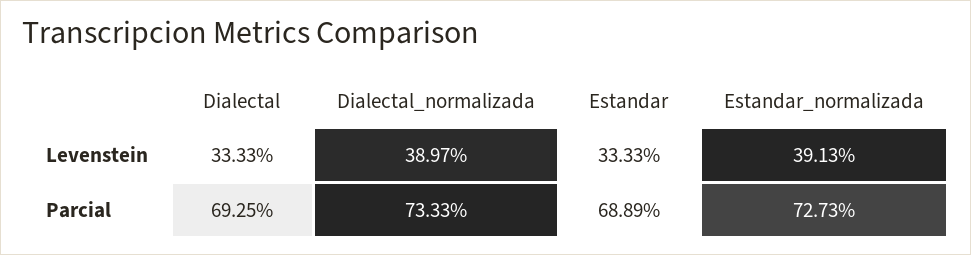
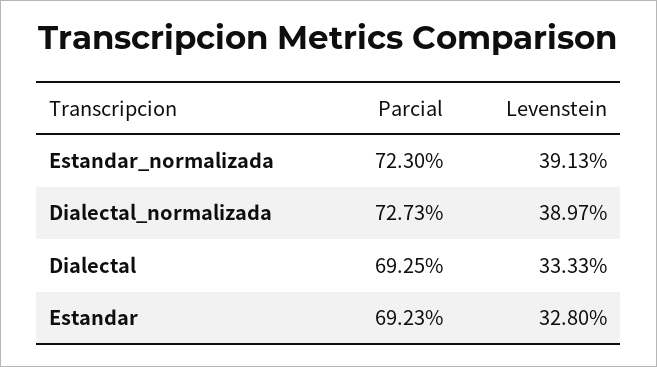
  {
    "Dialectal": {
      "Levenstein": 33.33,
      "Parcial": 69.25
    },
    "Dialectal_normalizada": {
      "Levenstein": 38.97,
-     "Parcial": 73.33
+     "Parcial": 72.73
    },
    "Estandar": {
-     "Levenstein": 33.33,
+     "Levenstein": 32.8,
-     "Parcial": 68.89
+     "Parcial": 69.23
    },
    "Estandar_normalizada": {
      "Levenstein": 39.13,
-     "Parcial": 72.73
+     "Parcial": 72.3
    }
  }

